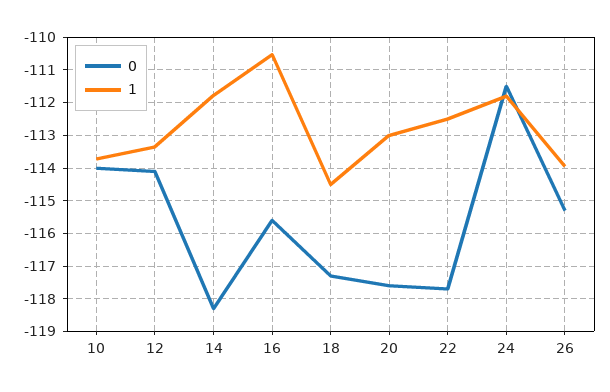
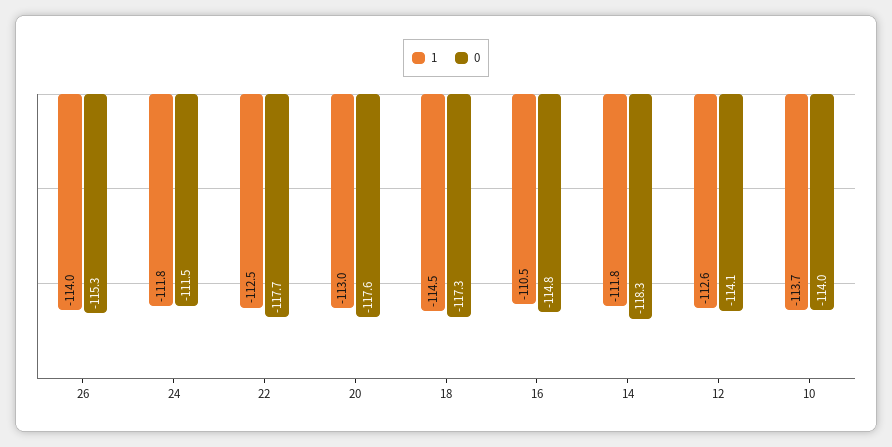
  {
    "0": {
      "10": -114,
      "12": -114.1,
      "14": -118.3,
-     "16": -115.6,
+     "16": -114.8,
      "18": -117.3,
      "20": -117.6,
      "22": -117.7,
      "24": -111.5,
      "26": -115.3
    },
    "1": {
      "10": -113.7,
-     "12": -113.4,
+     "12": -112.6,
      "14": -111.8,
      "16": -110.5,
      "18": -114.5,
      "20": -113,
      "22": -112.5,
      "24": -111.8,
      "26": -114
    }
  }

